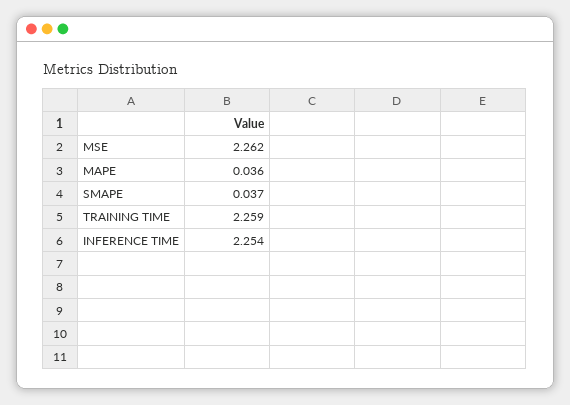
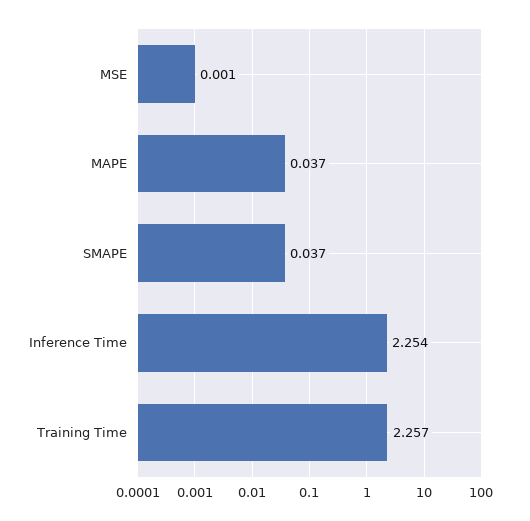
  {
-   "MSE": 2.262,
+   "MSE": 0.001,
-   "MAPE": 0.036,
+   "MAPE": 0.037,
    "SMAPE": 0.037,
-   "TRAINING TIME": 2.259,
+   "TRAINING TIME": 2.257,
    "INFERENCE TIME": 2.254
  }

